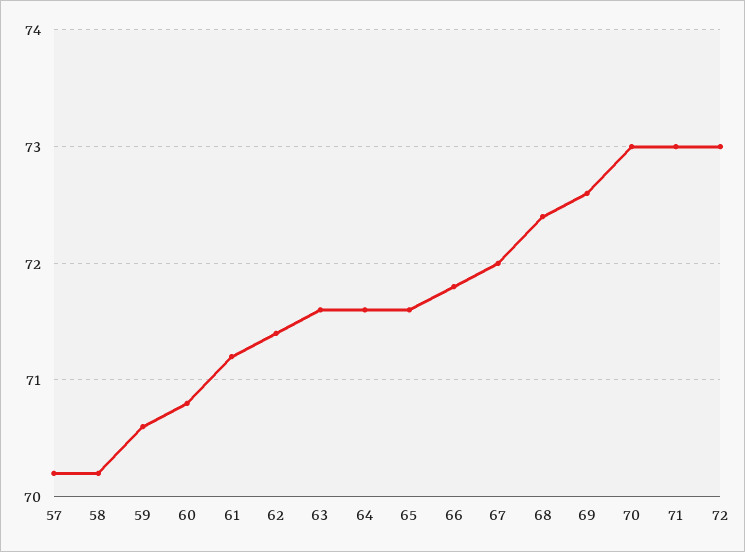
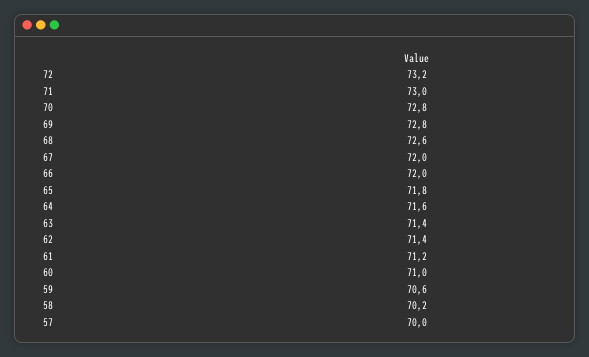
  {
-   "57": 70.2,
+   "57": 70,
    "58": 70.2,
    "59": 70.6,
-   "60": 70.8,
+   "60": 71,
    "61": 71.2,
    "62": 71.4,
-   "63": 71.6,
+   "63": 71.4,
    "64": 71.6,
-   "65": 71.6,
+   "65": 71.8,
-   "66": 71.8,
+   "66": 72,
    "67": 72,
-   "68": 72.4,
+   "68": 72.6,
-   "69": 72.6,
+   "69": 72.8,
-   "70": 73,
+   "70": 72.8,
    "71": 73,
-   "72": 73
+   "72": 73.2
  }

